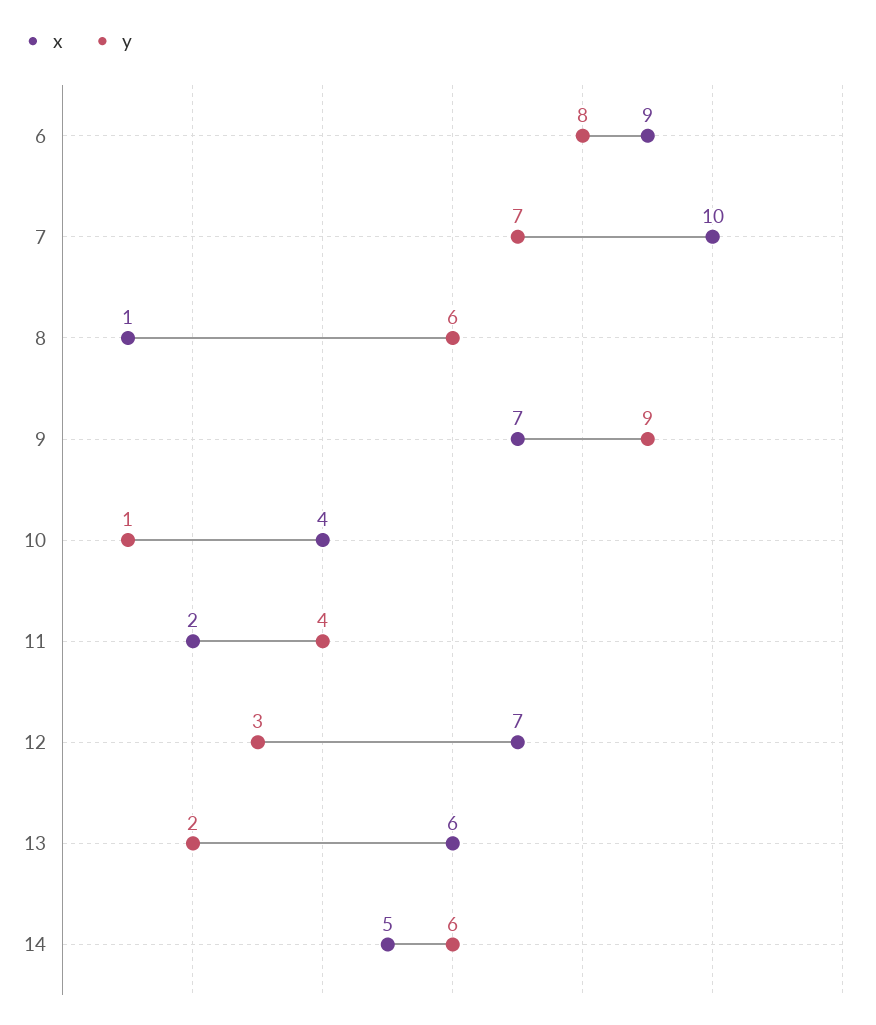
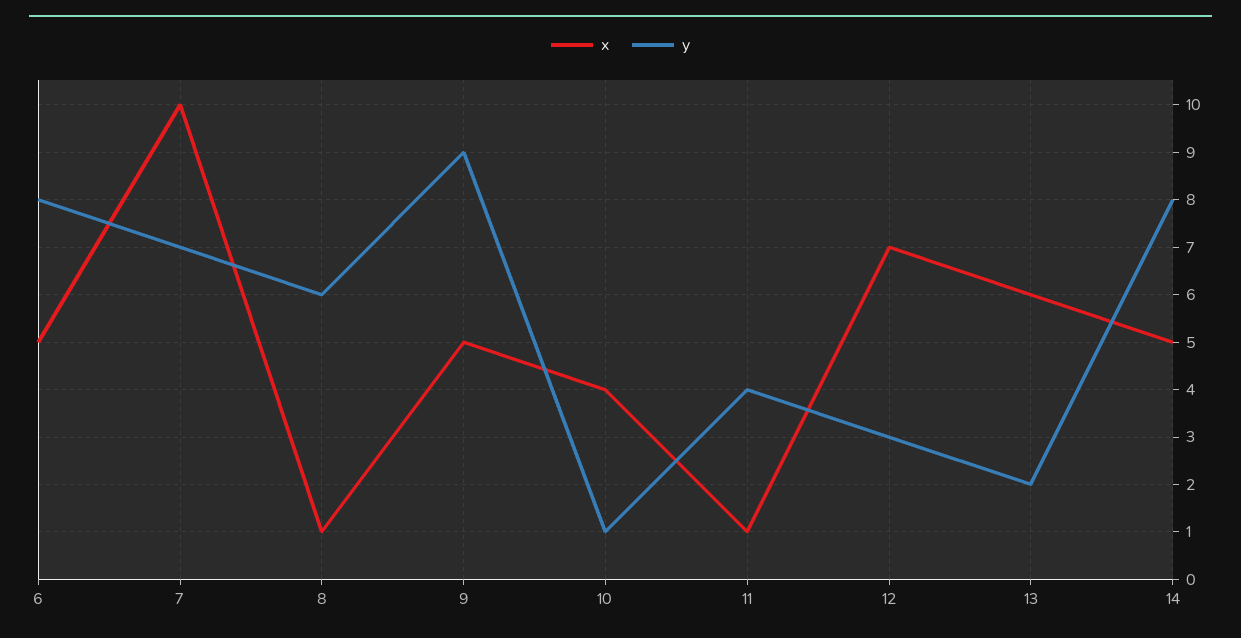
  {
    "x": {
-     "6": 9,
+     "6": 5,
      "7": 10,
      "8": 1,
-     "9": 7,
+     "9": 5,
      "10": 4,
-     "11": 2,
+     "11": 1,
      "12": 7,
      "13": 6,
      "14": 5
    },
    "y": {
      "6": 8,
      "7": 7,
      "8": 6,
      "9": 9,
      "10": 1,
      "11": 4,
      "12": 3,
      "13": 2,
-     "14": 6
+     "14": 8
    }
  }

